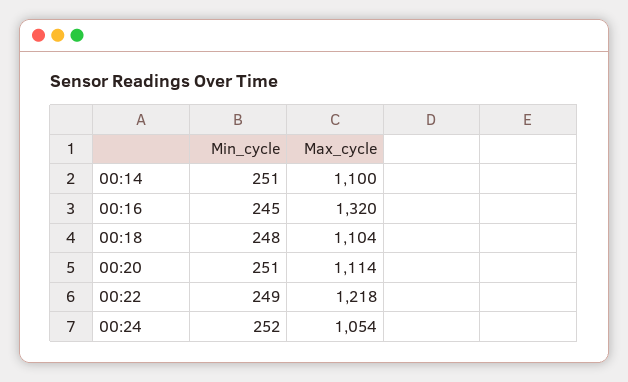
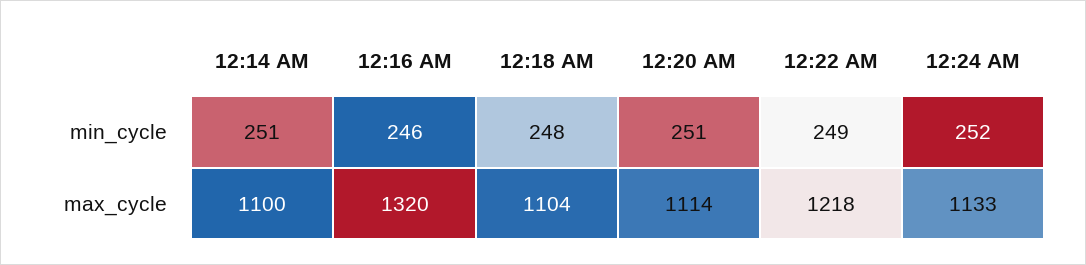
  {
    "Min_cycle": {
      "00:14": 251,
-     "00:16": 245,
+     "00:16": 246,
      "00:18": 248,
      "00:20": 251,
      "00:22": 249,
      "00:24": 252
    },
    "Max_cycle": {
      "00:14": 1100,
      "00:16": 1320,
      "00:18": 1104,
      "00:20": 1114,
      "00:22": 1218,
-     "00:24": 1054
+     "00:24": 1133
    }
  }

